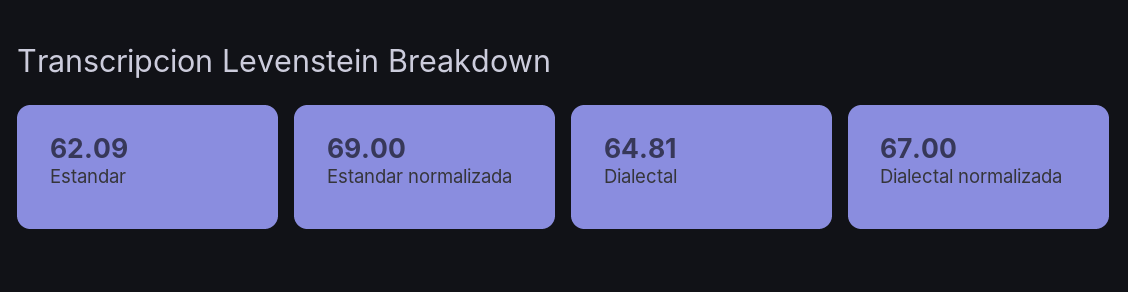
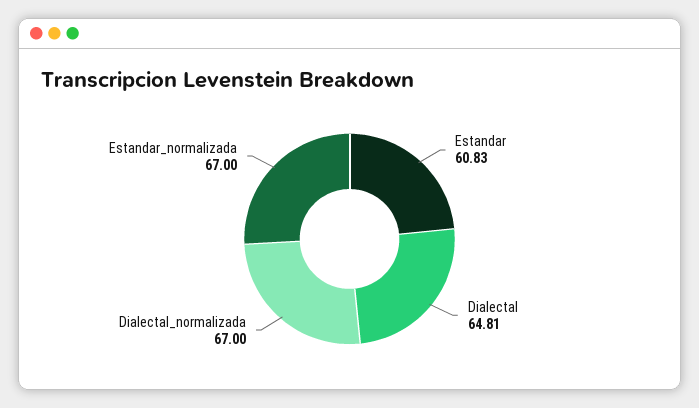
  {
-   "Estandar": 62.09,
+   "Estandar": 60.83,
-   "Estandar normalizada": 69,
+   "Estandar normalizada": 67,
    "Dialectal": 64.81,
    "Dialectal normalizada": 67
  }

